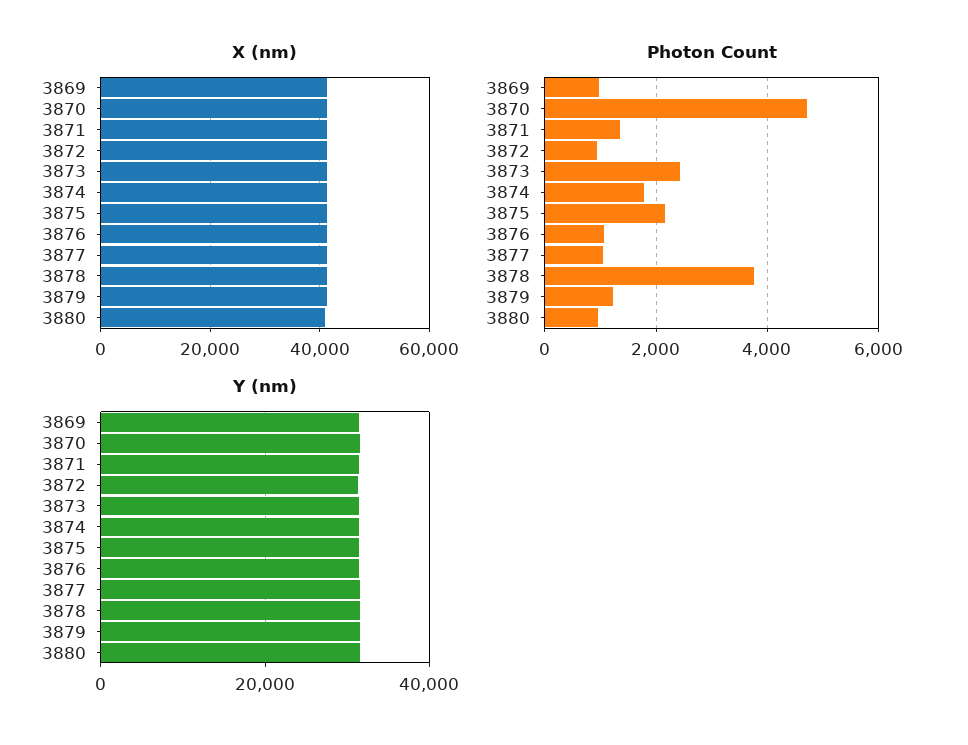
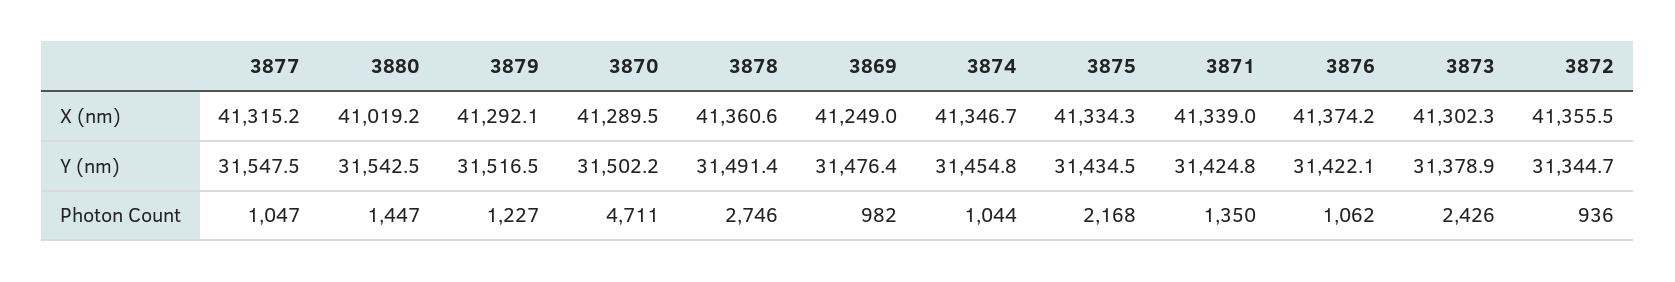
  {
    "X (nm)": {
      "3869": 41249,
      "3870": 41289.5,
      "3871": 41339,
      "3872": 41355.5,
      "3873": 41302.3,
      "3874": 41346.7,
      "3875": 41334.3,
      "3876": 41374.2,
      "3877": 41315.2,
      "3878": 41360.6,
      "3879": 41292.1,
      "3880": 41019.2
    },
    "Photon Count": {
      "3869": 982,
      "3870": 4711,
      "3871": 1350,
      "3872": 936,
      "3873": 2426,
-     "3874": 1800,
+     "3874": 1044,
      "3875": 2168,
      "3876": 1062,
      "3877": 1047,
-     "3878": 3800,
+     "3878": 2746,
      "3879": 1227,
-     "3880": 1000
+     "3880": 1447
    },
    "Y (nm)": {
      "3869": 31476.4,
      "3870": 31502.2,
      "3871": 31424.8,
      "3872": 31344.7,
      "3873": 31378.9,
      "3874": 31454.8,
      "3875": 31434.5,
      "3876": 31422.1,
      "3877": 31547.5,
      "3878": 31491.4,
      "3879": 31516.5,
      "3880": 31542.5
    }
  }

